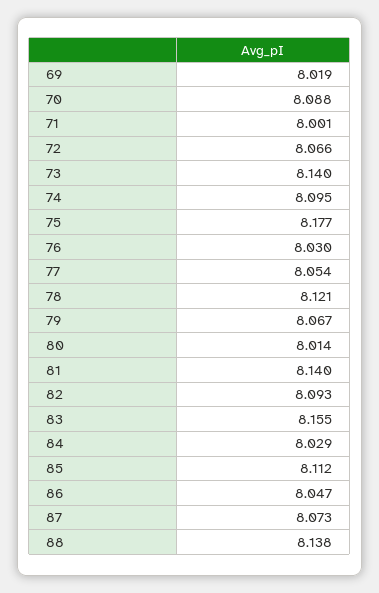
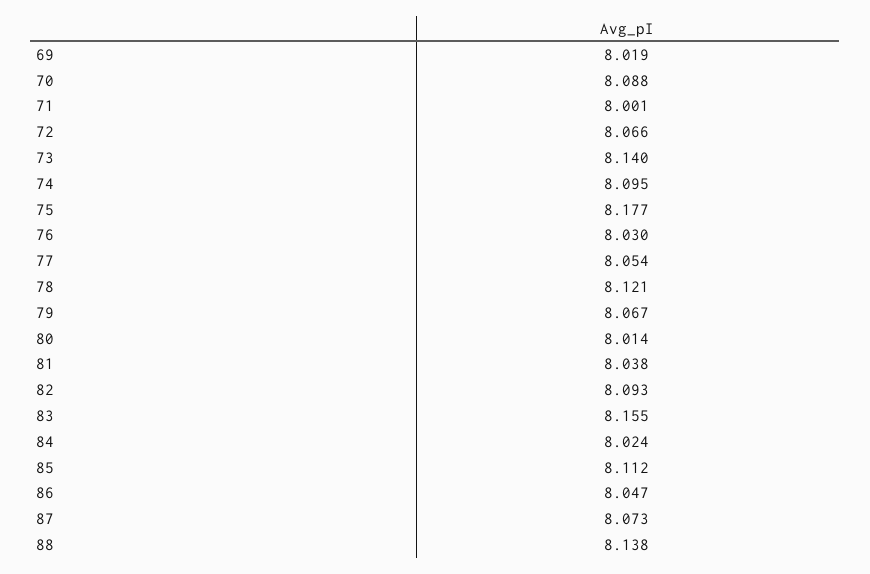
  {
    "69": 8.019,
    "70": 8.088,
    "71": 8.001,
    "72": 8.066,
    "73": 8.14,
    "74": 8.095,
    "75": 8.177,
    "76": 8.03,
    "77": 8.054,
    "78": 8.121,
    "79": 8.067,
    "80": 8.014,
-   "81": 8.14,
+   "81": 8.038,
    "82": 8.093,
    "83": 8.155,
-   "84": 8.029,
+   "84": 8.024,
    "85": 8.112,
    "86": 8.047,
    "87": 8.073,
    "88": 8.138
  }

